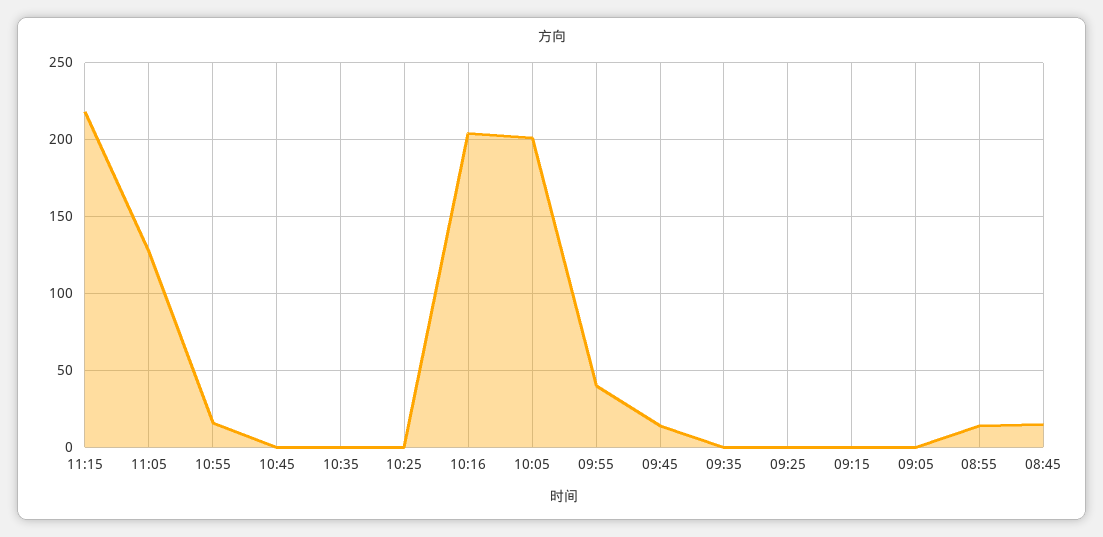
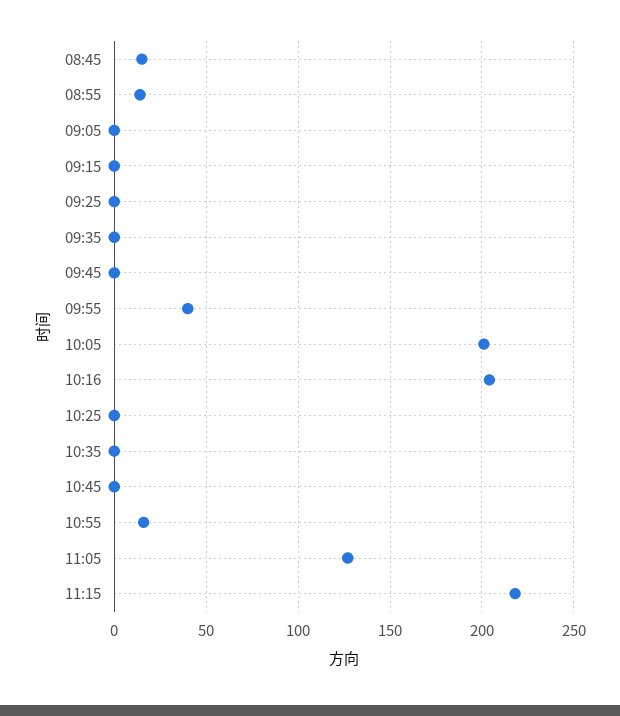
  {
    "11:15": 220,
    "11:05": 125,
    "10:55": 15,
    "10:45": 0,
    "10:35": 0,
    "10:25": 0,
    "10:16": 205,
    "10:05": 200,
    "09:55": 40,
-   "09:45": 15,
+   "09:45": 0,
    "09:35": 0,
    "09:25": 0,
    "09:15": 0,
    "09:05": 0,
    "08:55": 15,
    "08:45": 15
  }

